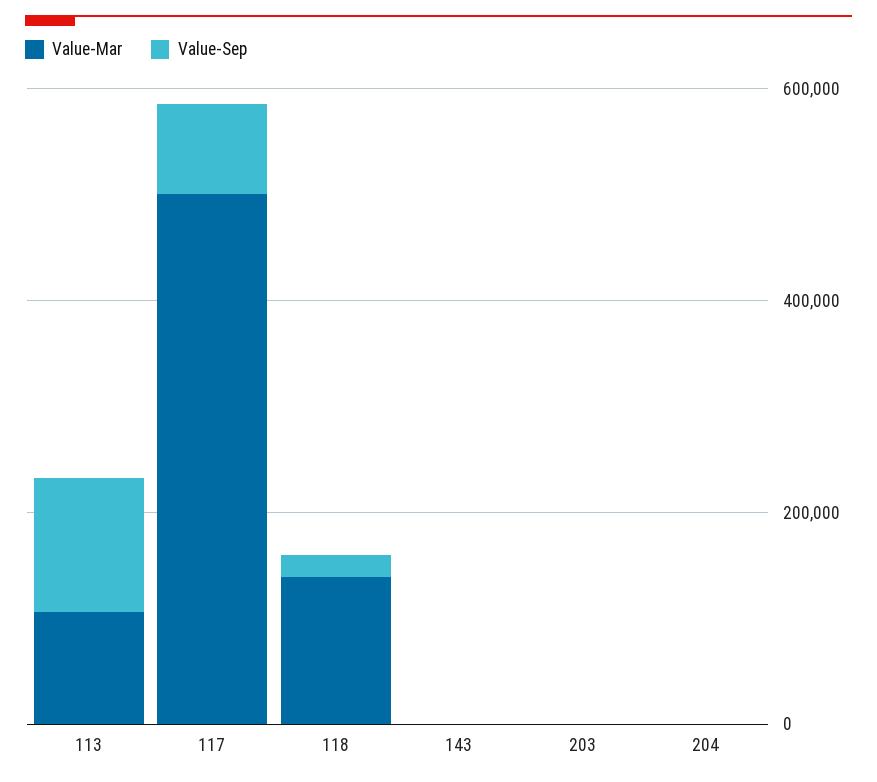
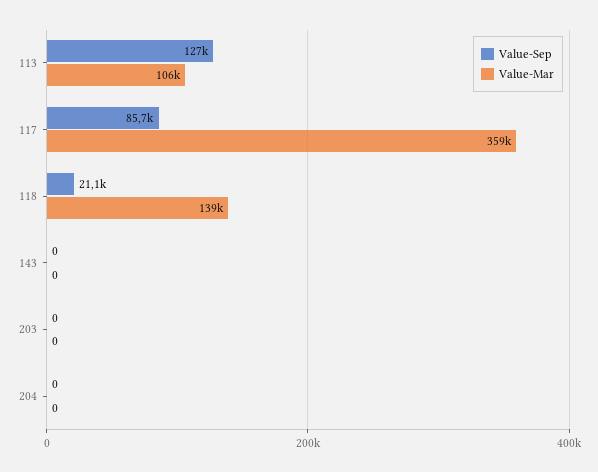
  {
    "Value-Mar": {
      "113": 106000,
-     "117": 500000,
+     "117": 359000,
      "118": 139000,
      "143": 0,
      "203": 0,
      "204": 0
    },
    "Value-Sep": {
      "113": 127000,
      "117": 85700,
      "118": 21100,
      "143": 0,
      "203": 0,
      "204": 0
    }
  }

